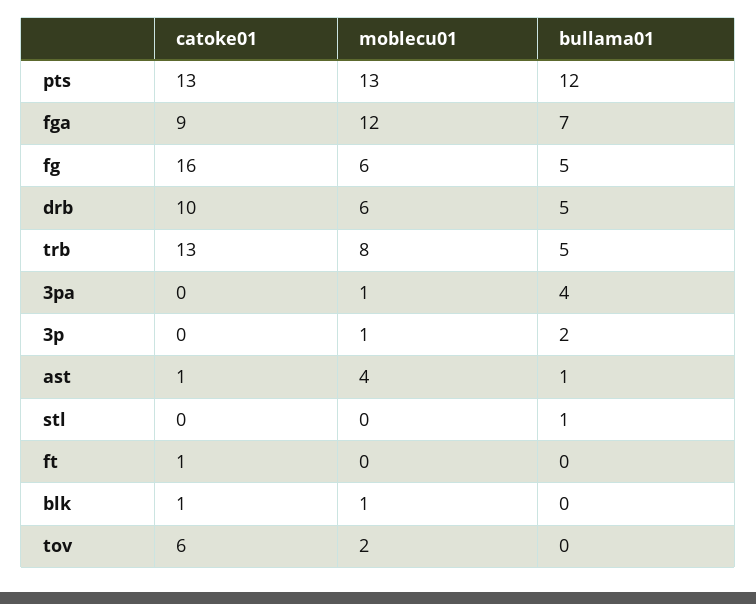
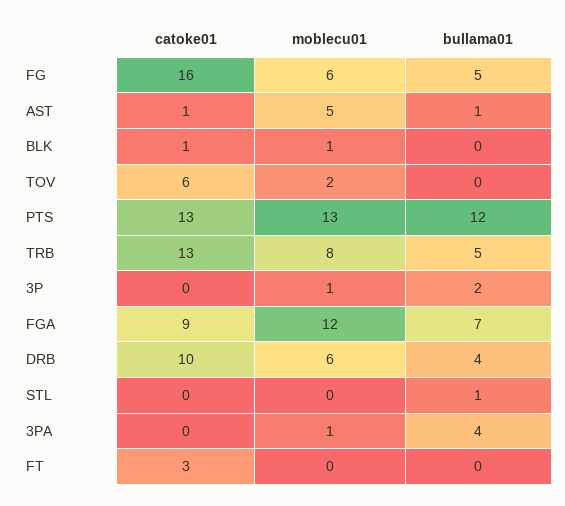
  {
    "catoke01": {
      "pts": 13,
      "fga": 9,
      "fg": 16,
      "drb": 10,
      "trb": 13,
      "3pa": 0,
      "3p": 0,
      "ast": 1,
      "stl": 0,
-     "ft": 1,
+     "ft": 3,
      "blk": 1,
      "tov": 6
    },
    "moblecu01": {
      "pts": 13,
      "fga": 12,
      "fg": 6,
      "drb": 6,
      "trb": 8,
      "3pa": 1,
      "3p": 1,
-     "ast": 4,
+     "ast": 5,
      "stl": 0,
      "ft": 0,
      "blk": 1,
      "tov": 2
    },
    "bullama01": {
      "pts": 12,
      "fga": 7,
      "fg": 5,
-     "drb": 5,
+     "drb": 4,
      "trb": 5,
      "3pa": 4,
      "3p": 2,
      "ast": 1,
      "stl": 1,
      "ft": 0,
      "blk": 0,
      "tov": 0
    }
  }

